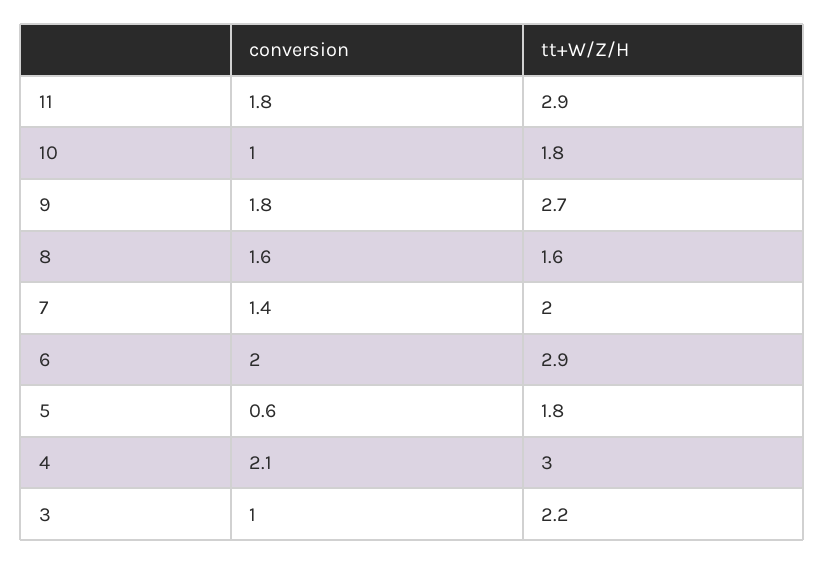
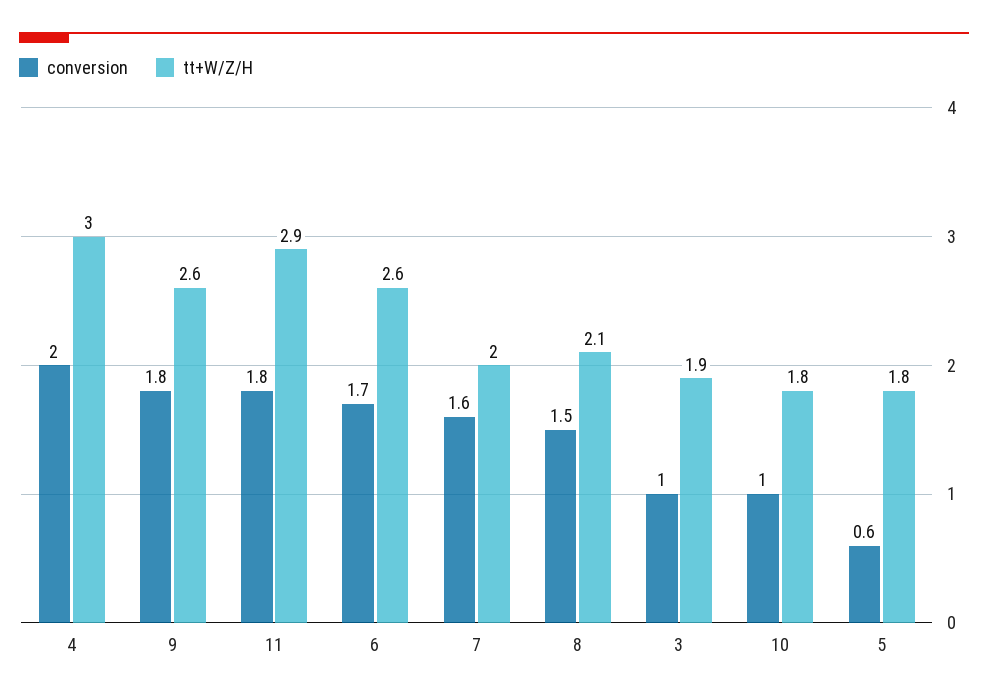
  {
    "conversion": {
      "11": 1.8,
      "10": 1,
      "9": 1.8,
-     "8": 1.6,
+     "8": 1.5,
-     "7": 1.4,
+     "7": 1.6,
-     "6": 2,
+     "6": 1.7,
      "5": 0.6,
-     "4": 2.1,
+     "4": 2,
      "3": 1
    },
    "tt+W/Z/H": {
      "11": 2.9,
      "10": 1.8,
-     "9": 2.7,
+     "9": 2.6,
-     "8": 1.6,
+     "8": 2.1,
      "7": 2,
-     "6": 2.9,
+     "6": 2.6,
      "5": 1.8,
      "4": 3,
-     "3": 2.2
+     "3": 1.9
    }
  }

